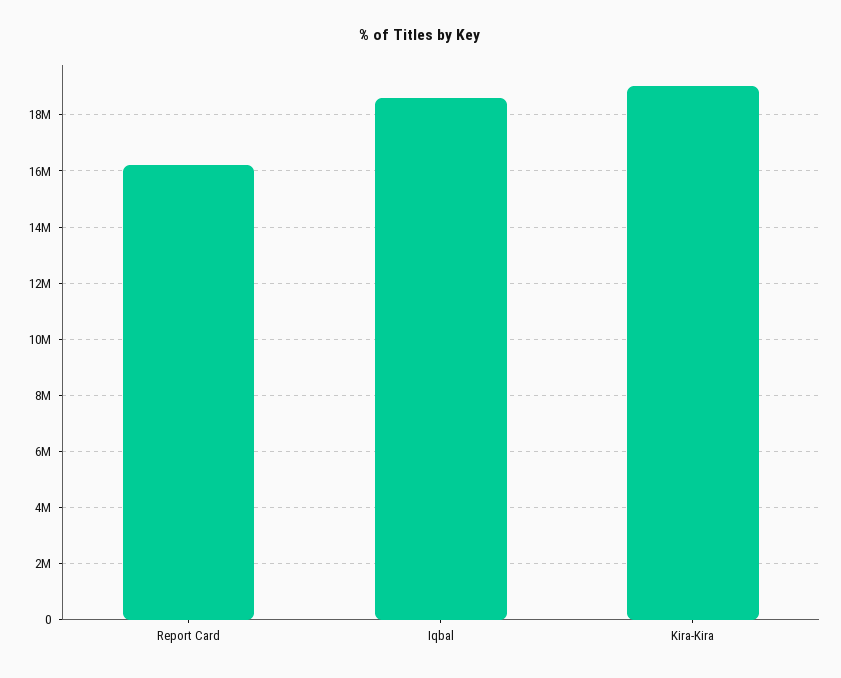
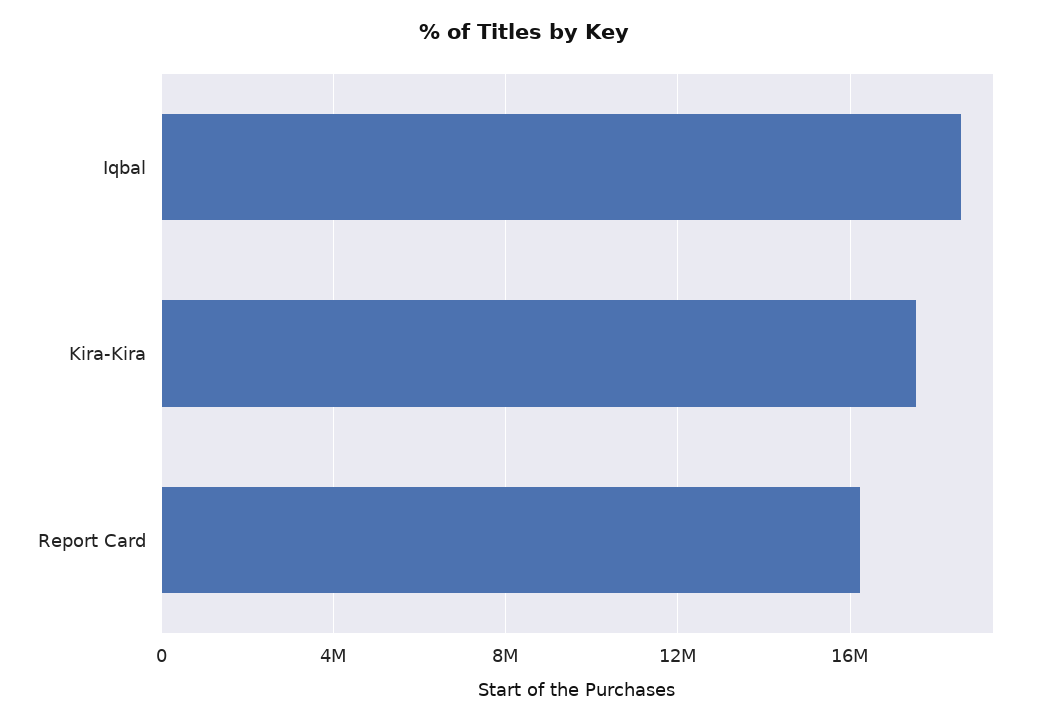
  {
    "Report Card": 16250000,
    "Iqbal": 18500000,
-   "Kira-Kira": 19000000
+   "Kira-Kira": 17500000
  }

